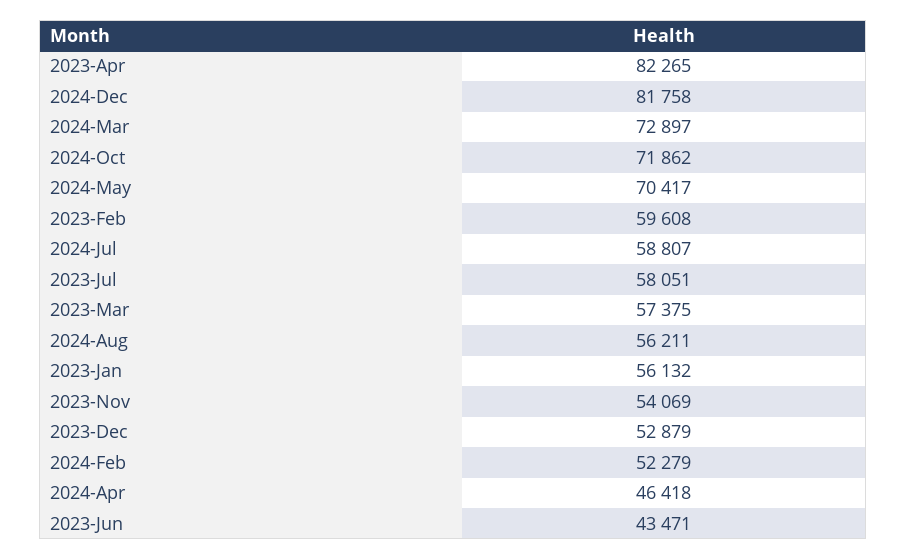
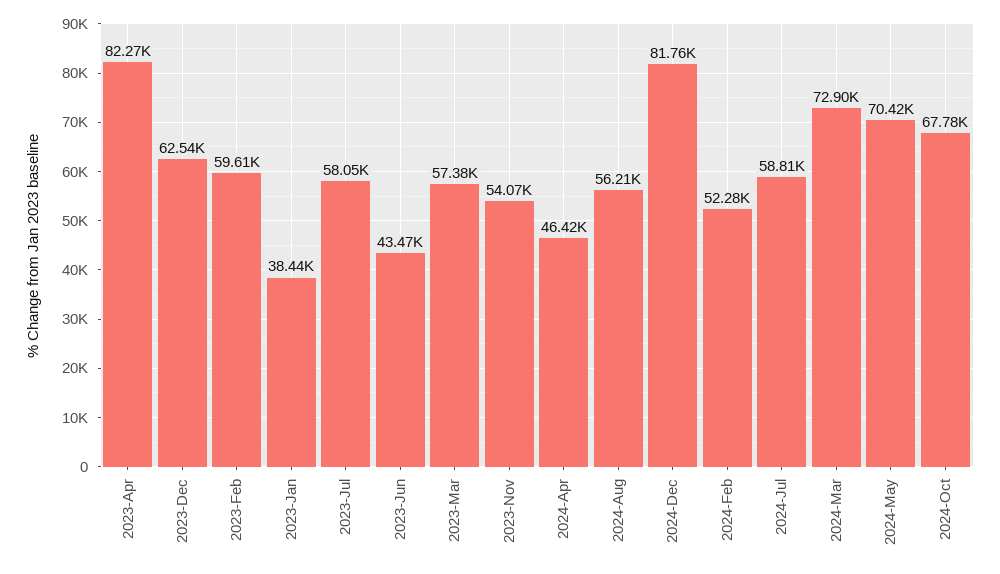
  {
    "2023-Apr": 82265,
    "2024-Dec": 81758,
    "2024-Mar": 72897,
-   "2024-Oct": 71862,
+   "2024-Oct": 67780,
    "2024-May": 70417,
    "2023-Feb": 59608,
    "2024-Jul": 58807,
    "2023-Jul": 58051,
    "2023-Mar": 57375,
    "2024-Aug": 56211,
-   "2023-Jan": 56132,
+   "2023-Jan": 38440,
    "2023-Nov": 54069,
-   "2023-Dec": 52879,
+   "2023-Dec": 62540,
    "2024-Feb": 52279,
    "2024-Apr": 46418,
    "2023-Jun": 43471
  }

